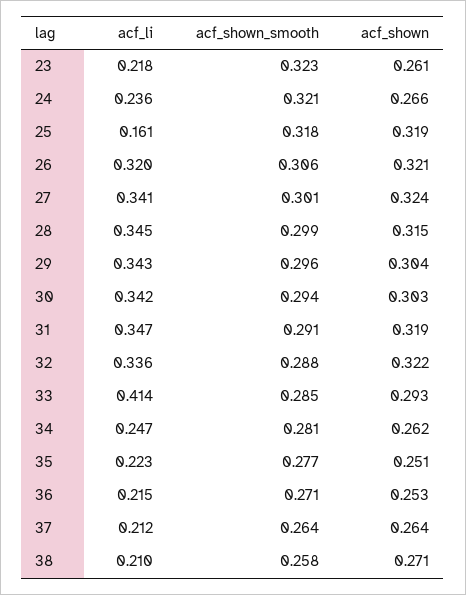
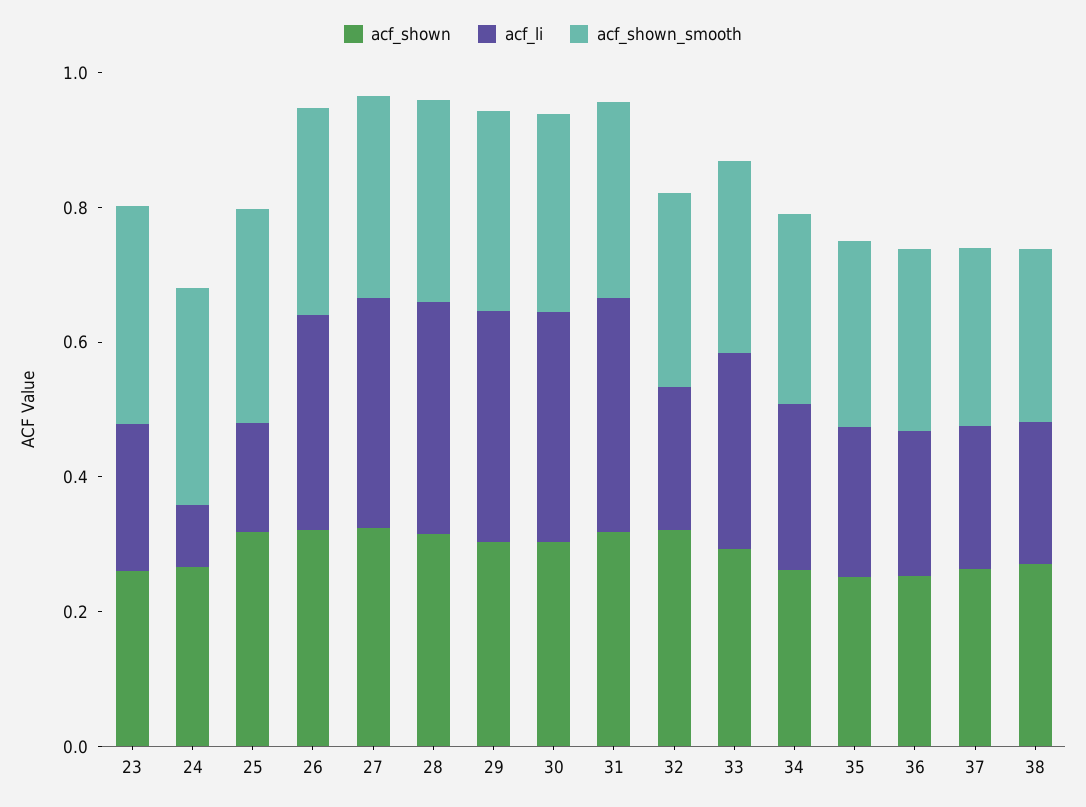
  {
    "acf_li": {
      "23": 0.218,
-     "24": 0.236,
+     "24": 0.1,
      "25": 0.161,
      "26": 0.32,
      "27": 0.341,
      "28": 0.345,
      "29": 0.343,
      "30": 0.342,
      "31": 0.347,
-     "32": 0.336,
+     "32": 0.2,
-     "33": 0.414,
+     "33": 0.3,
      "34": 0.247,
      "35": 0.223,
      "36": 0.215,
      "37": 0.212,
      "38": 0.21
    },
    "acf_shown_smooth": {
      "23": 0.323,
      "24": 0.321,
      "25": 0.318,
      "26": 0.306,
      "27": 0.301,
      "28": 0.299,
      "29": 0.296,
      "30": 0.294,
      "31": 0.291,
      "32": 0.288,
      "33": 0.285,
      "34": 0.281,
      "35": 0.277,
      "36": 0.271,
      "37": 0.264,
      "38": 0.258
    },
    "acf_shown": {
      "23": 0.261,
      "24": 0.266,
      "25": 0.319,
      "26": 0.321,
      "27": 0.324,
      "28": 0.315,
      "29": 0.304,
      "30": 0.303,
      "31": 0.319,
      "32": 0.322,
      "33": 0.293,
      "34": 0.262,
      "35": 0.251,
      "36": 0.253,
      "37": 0.264,
      "38": 0.271
    }
  }

